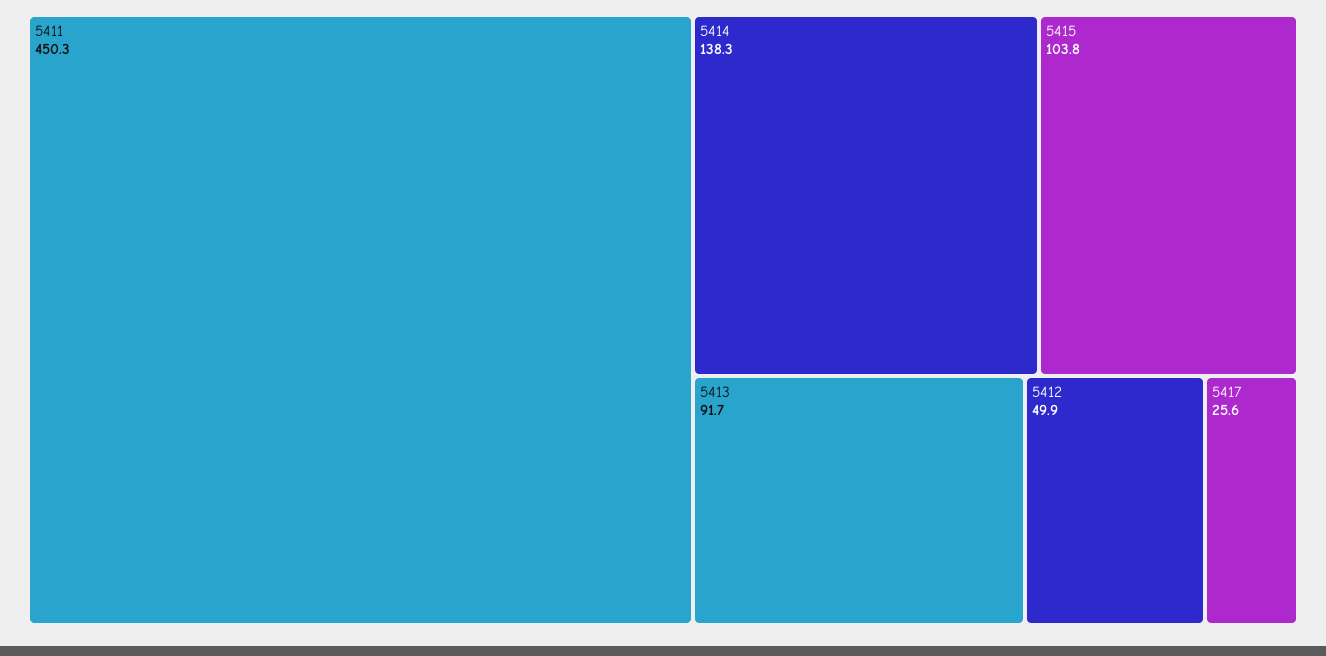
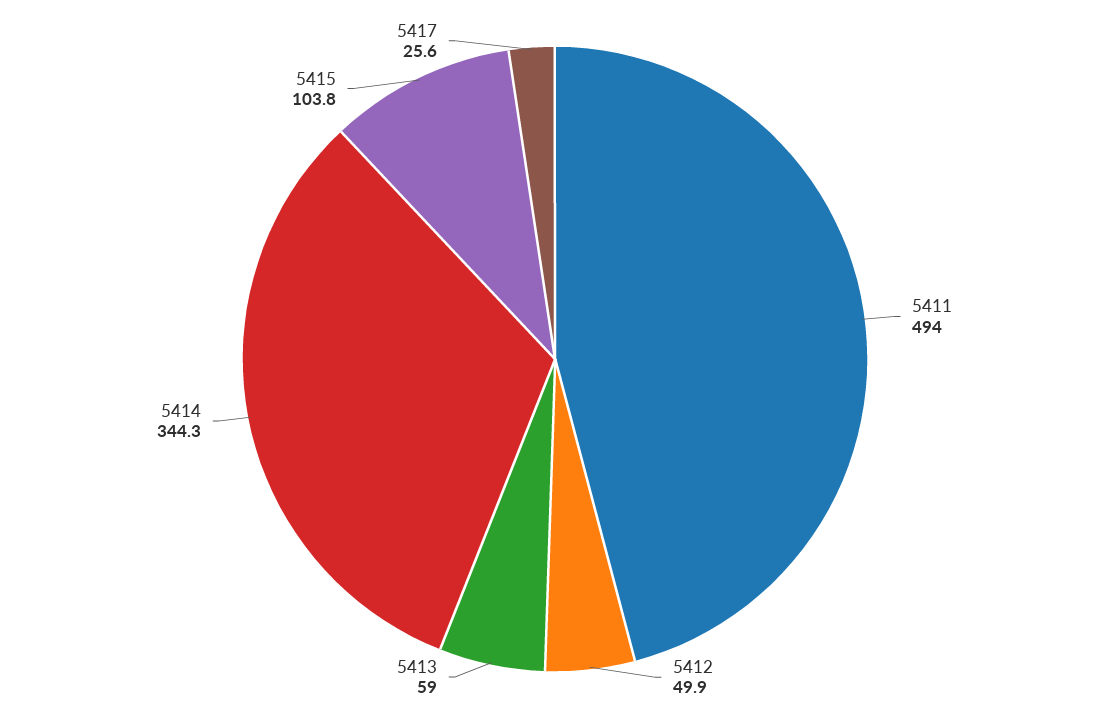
  {
-   "5411": 450.3,
+   "5411": 494,
-   "5414": 138.3,
+   "5414": 344.3,
    "5415": 103.8,
-   "5413": 91.7,
+   "5413": 59,
    "5412": 49.9,
    "5417": 25.6
  }

